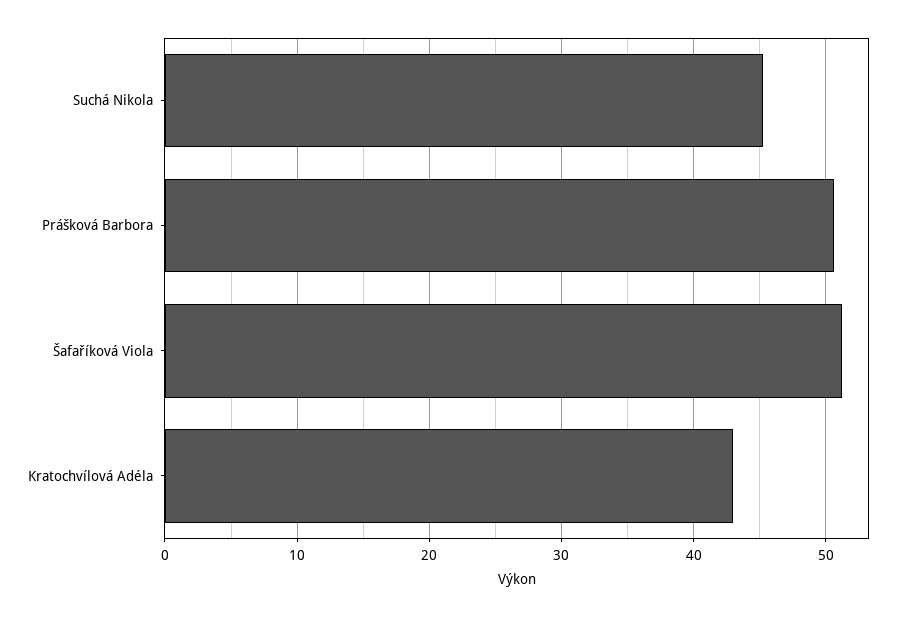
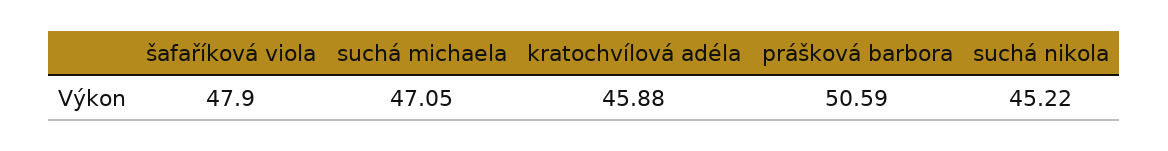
  {
    "Suchá Nikola": 45.22,
    "Prášková Barbora": 50.59,
-   "Šafaříková Viola": 51,
+   "Šafaříková Viola": 47.9,
-   "Kratochvílová Adéla": 43
+   "Kratochvílová Adéla": 45.88,
+   "suchá michaela": 47.05
  }

